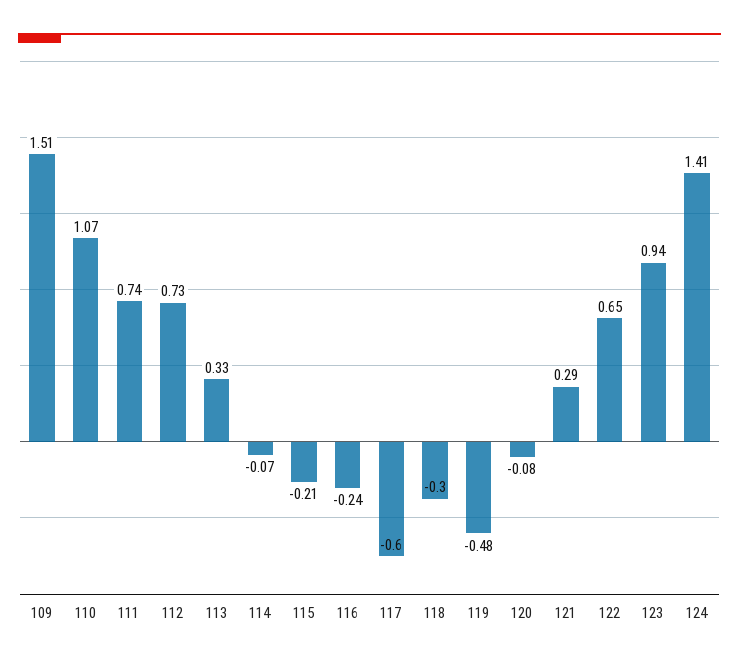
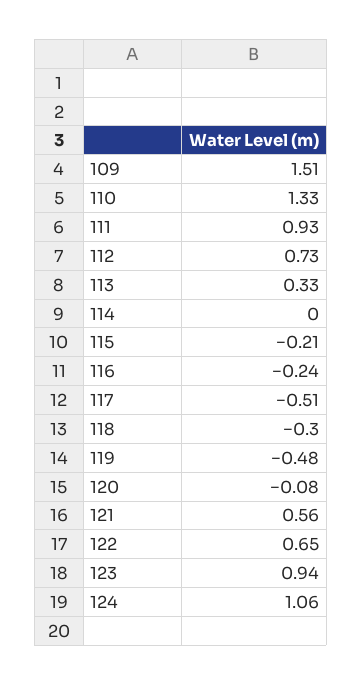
  {
    "109": 1.51,
-   "110": 1.07,
+   "110": 1.33,
-   "111": 0.74,
+   "111": 0.93,
    "112": 0.73,
    "113": 0.33,
-   "114": -0.07,
+   "114": 0,
    "115": -0.21,
    "116": -0.24,
-   "117": -0.6,
+   "117": -0.51,
    "118": -0.3,
    "119": -0.48,
    "120": -0.08,
-   "121": 0.29,
+   "121": 0.56,
    "122": 0.65,
    "123": 0.94,
-   "124": 1.41
+   "124": 1.06
  }

